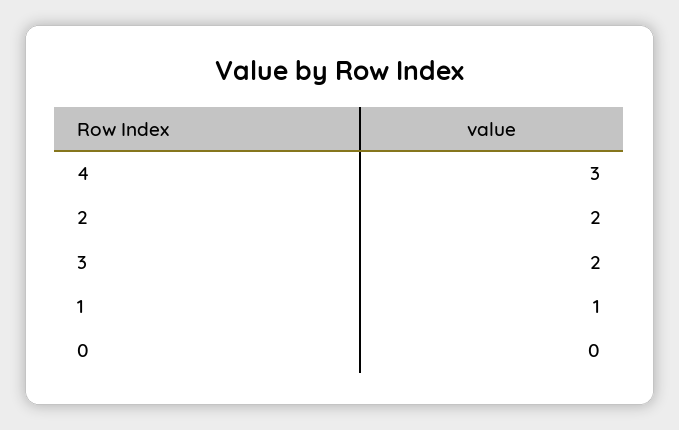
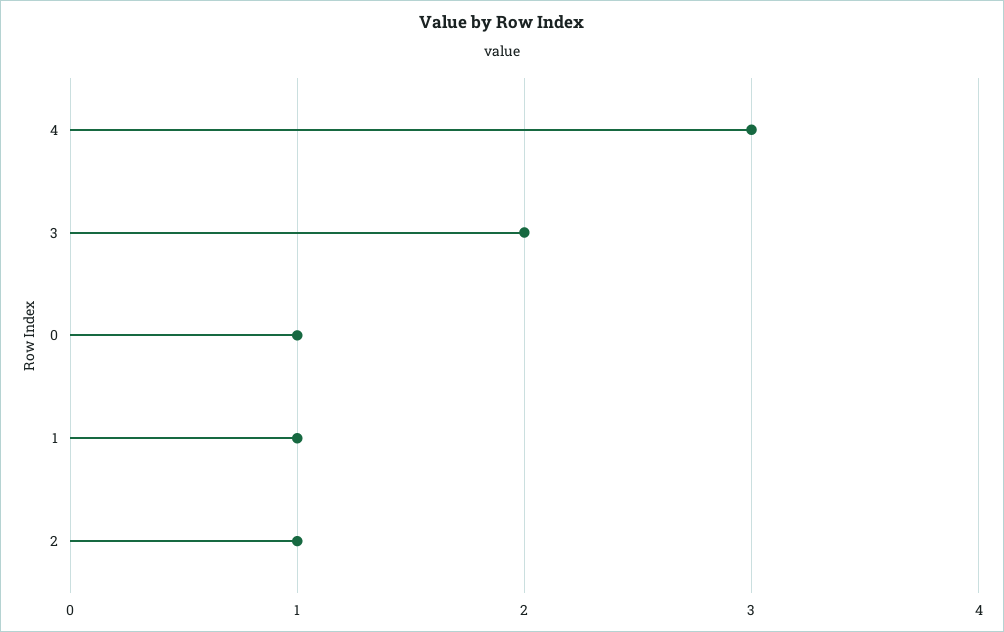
  {
    "4": 3,
-   "2": 2,
+   "2": 1,
    "3": 2,
    "1": 1,
-   "0": 0
+   "0": 1
  }

